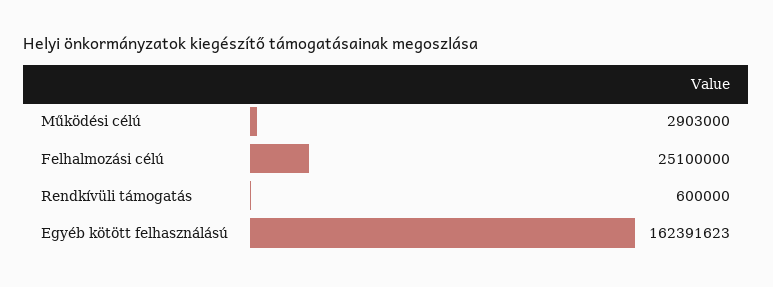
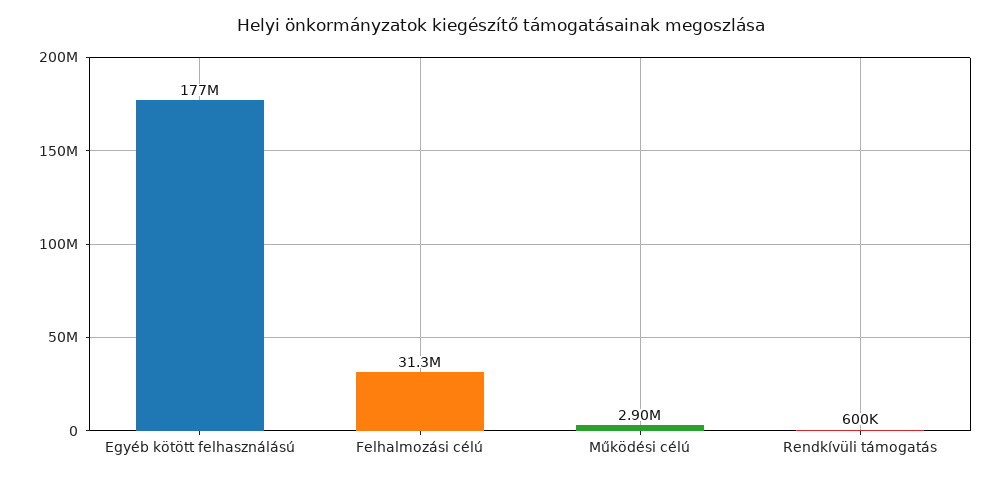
  {
    "Működési célú": 2903000,
-   "Felhalmozási célú": 25100000,
+   "Felhalmozási célú": 31300000,
    "Rendkívüli támogatás": 600000,
-   "Egyéb kötött felhasználású": 162391623
+   "Egyéb kötött felhasználású": 177000000
  }

